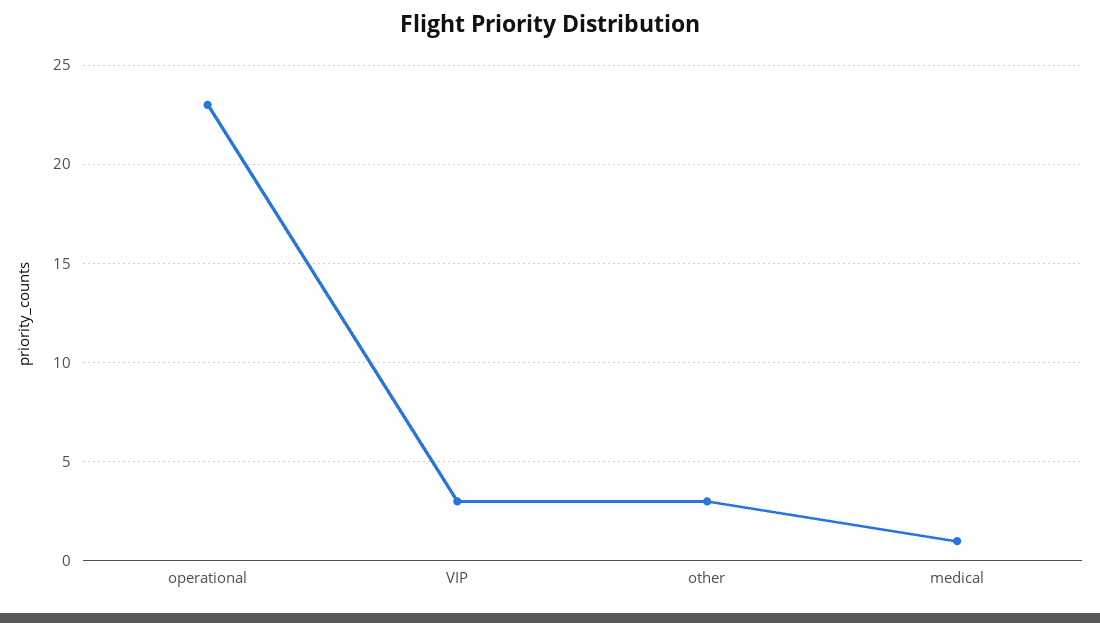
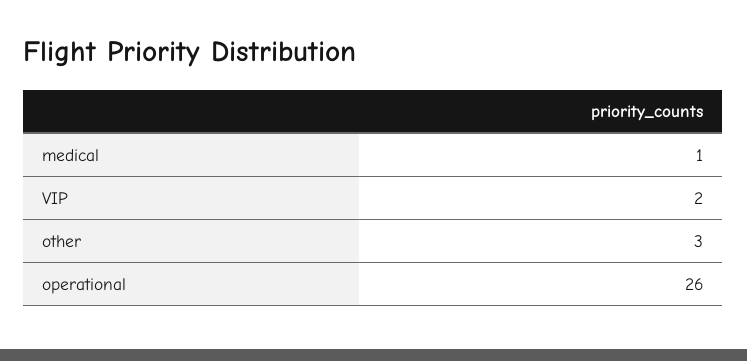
  {
-   "operational": 23,
+   "operational": 26,
-   "VIP": 3,
+   "VIP": 2,
    "other": 3,
    "medical": 1
  }

